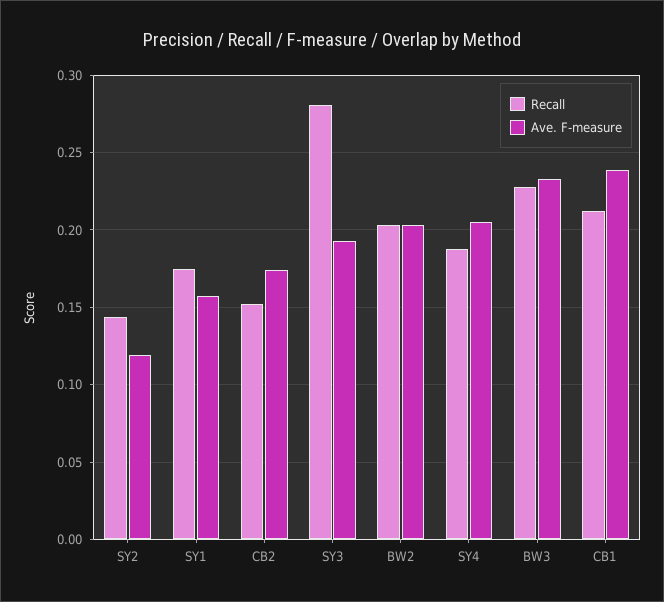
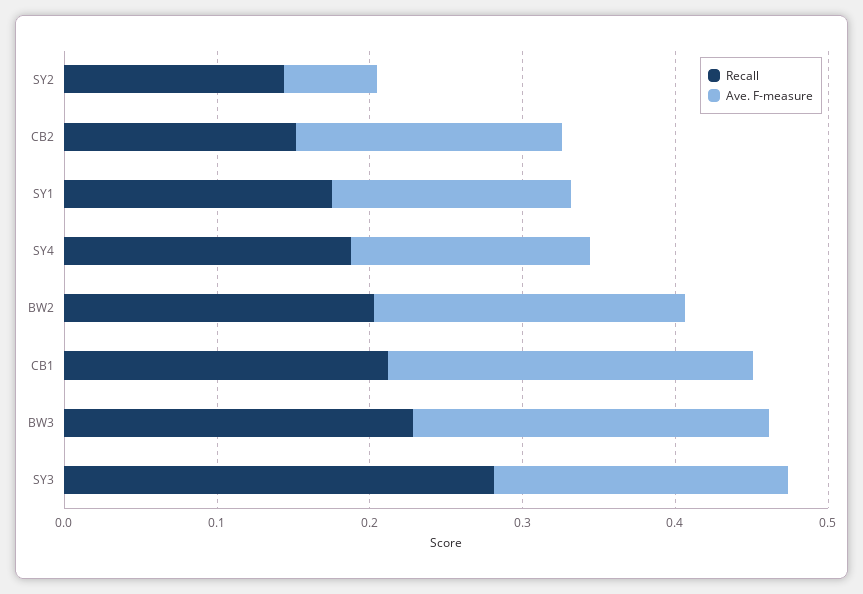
  {
    "Recall": {
      "SY2": 0.145,
      "SY1": 0.175,
      "CB2": 0.15,
      "SY3": 0.28,
      "BW2": 0.205,
      "SY4": 0.19,
      "BW3": 0.23,
      "CB1": 0.21
    },
    "Ave. F-measure": {
-     "SY2": 0.12,
+     "SY2": 0.06,
      "SY1": 0.155,
      "CB2": 0.175,
      "SY3": 0.195,
      "BW2": 0.205,
-     "SY4": 0.205,
+     "SY4": 0.16,
      "BW3": 0.235,
      "CB1": 0.24
    }
  }

